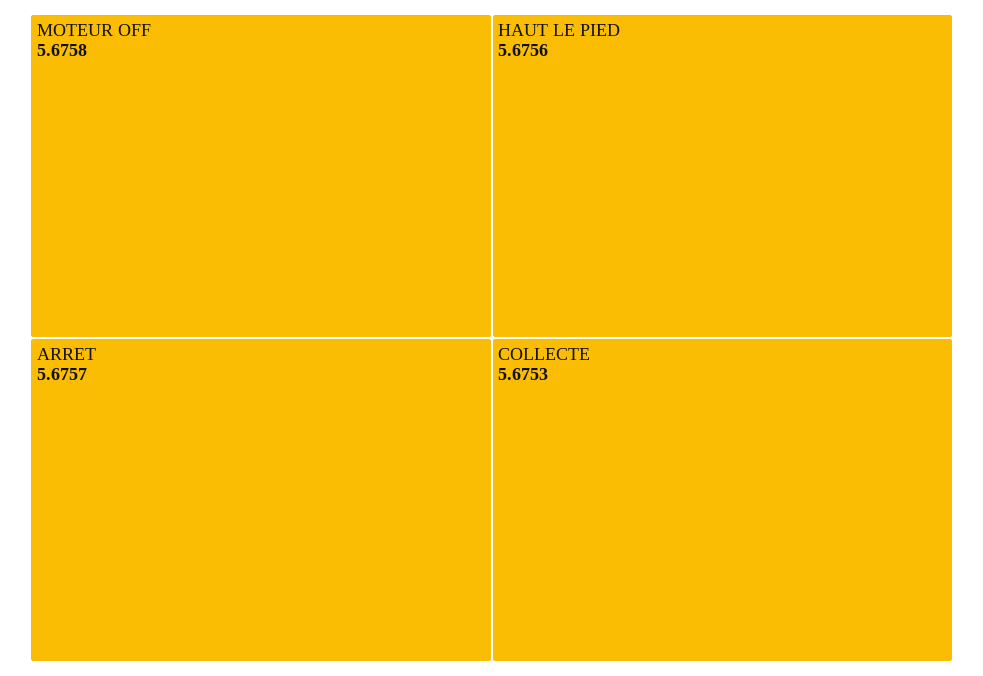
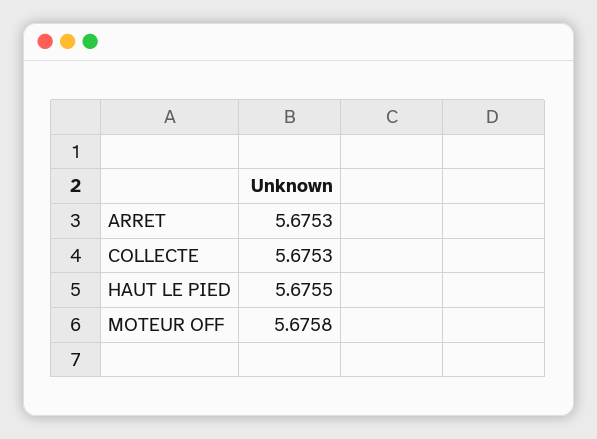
  {
    "MOTEUR OFF": 5.6758,
-   "ARRET": 5.6757,
+   "ARRET": 5.6753,
-   "HAUT LE PIED": 5.6756,
+   "HAUT LE PIED": 5.6755,
    "COLLECTE": 5.6753
  }

